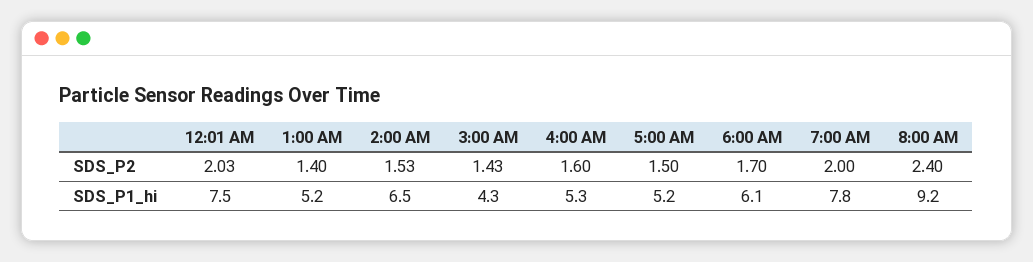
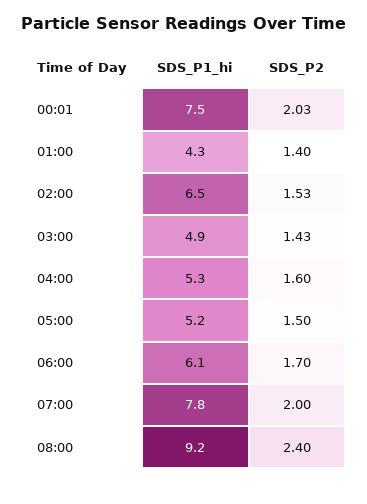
  {
    "12:01 AM": {
      "SDS_P2": 2.03,
      "SDS_P1_hi": 7.5
    },
    "1:00 AM": {
      "SDS_P2": 1.4,
-     "SDS_P1_hi": 5.2
+     "SDS_P1_hi": 4.3
    },
    "2:00 AM": {
      "SDS_P2": 1.53,
      "SDS_P1_hi": 6.5
    },
    "3:00 AM": {
      "SDS_P2": 1.43,
-     "SDS_P1_hi": 4.3
+     "SDS_P1_hi": 4.9
    },
    "4:00 AM": {
      "SDS_P2": 1.6,
      "SDS_P1_hi": 5.3
    },
    "5:00 AM": {
      "SDS_P2": 1.5,
      "SDS_P1_hi": 5.2
    },
    "6:00 AM": {
      "SDS_P2": 1.7,
      "SDS_P1_hi": 6.1
    },
    "7:00 AM": {
      "SDS_P2": 2,
      "SDS_P1_hi": 7.8
    },
    "8:00 AM": {
      "SDS_P2": 2.4,
      "SDS_P1_hi": 9.2
    }
  }

